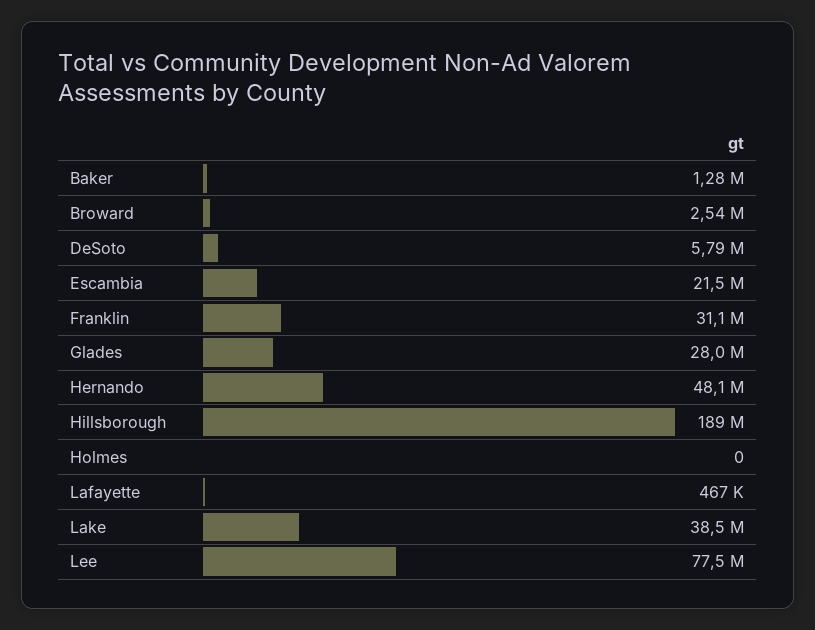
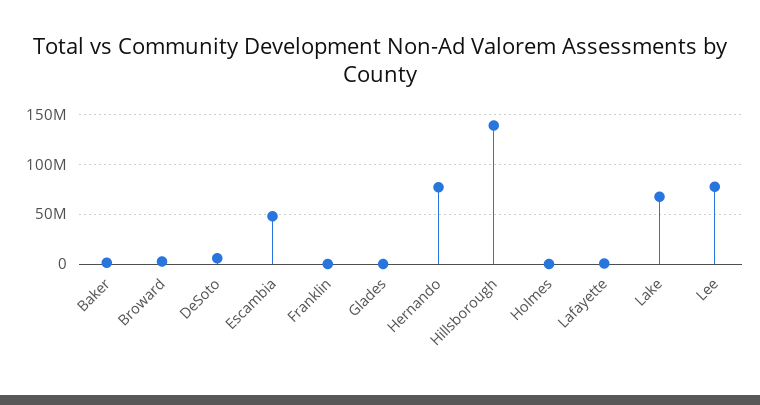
  {
    "Baker": 1280000,
    "Broward": 2540000,
    "DeSoto": 5790000,
-   "Escambia": 21500000,
+   "Escambia": 50000000,
-   "Franklin": 31100000,
+   "Franklin": 0,
-   "Glades": 28000000,
+   "Glades": 0,
-   "Hernando": 48100000,
+   "Hernando": 80000000,
-   "Hillsborough": 189000000,
+   "Hillsborough": 140000000,
    "Holmes": 0,
    "Lafayette": 467000,
-   "Lake": 38500000,
+   "Lake": 70000000,
    "Lee": 77500000
  }

